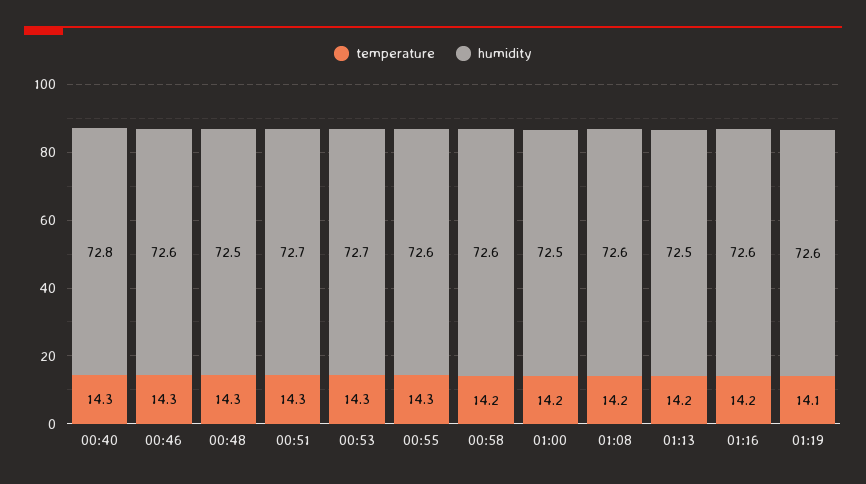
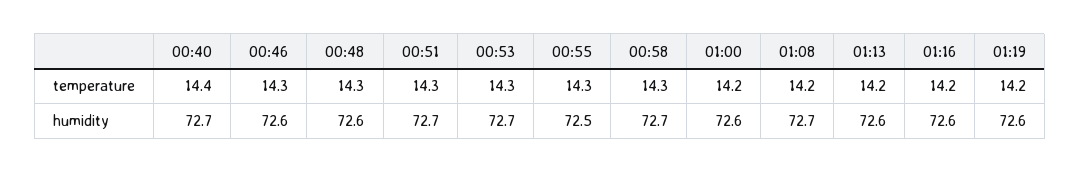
  {
    "temperature": {
-     "00:40": 14.3,
+     "00:40": 14.4,
      "00:46": 14.3,
      "00:48": 14.3,
      "00:51": 14.3,
      "00:53": 14.3,
      "00:55": 14.3,
-     "00:58": 14.2,
+     "00:58": 14.3,
      "01:00": 14.2,
      "01:08": 14.2,
      "01:13": 14.2,
      "01:16": 14.2,
-     "01:19": 14.1
+     "01:19": 14.2
    },
    "humidity": {
-     "00:40": 72.8,
+     "00:40": 72.7,
      "00:46": 72.6,
-     "00:48": 72.5,
+     "00:48": 72.6,
      "00:51": 72.7,
      "00:53": 72.7,
-     "00:55": 72.6,
+     "00:55": 72.5,
-     "00:58": 72.6,
+     "00:58": 72.7,
-     "01:00": 72.5,
+     "01:00": 72.6,
-     "01:08": 72.6,
+     "01:08": 72.7,
-     "01:13": 72.5,
+     "01:13": 72.6,
      "01:16": 72.6,
      "01:19": 72.6
    }
  }

